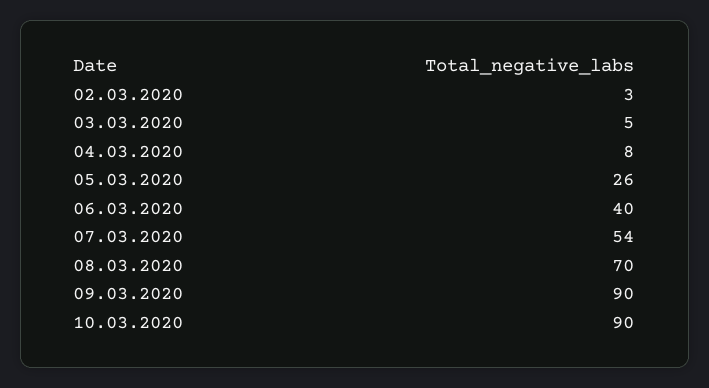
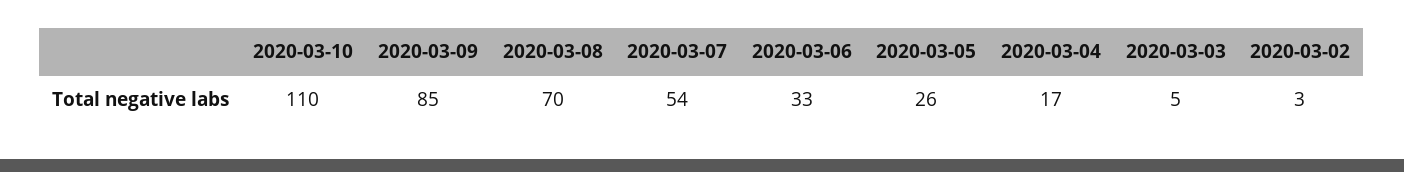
  {
    "02.03.2020": 3,
    "03.03.2020": 5,
-   "04.03.2020": 8,
+   "04.03.2020": 17,
    "05.03.2020": 26,
-   "06.03.2020": 40,
+   "06.03.2020": 33,
    "07.03.2020": 54,
    "08.03.2020": 70,
-   "09.03.2020": 90,
+   "09.03.2020": 85,
-   "10.03.2020": 90
+   "10.03.2020": 110
  }

